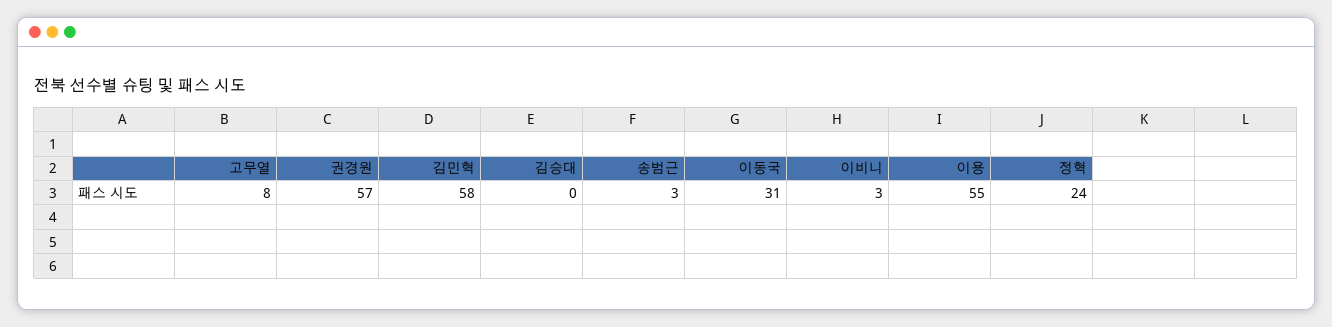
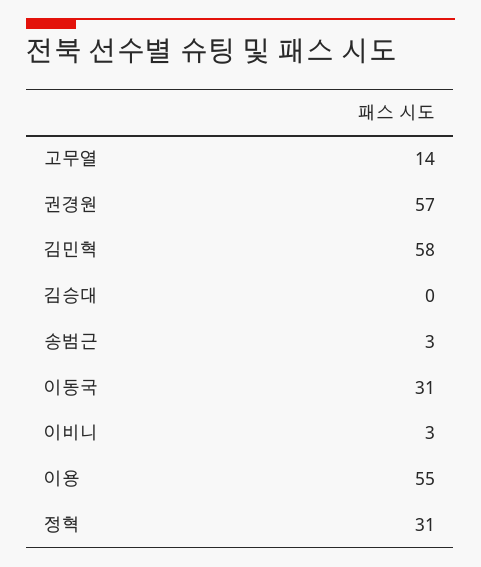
  {
-   "고무열": 8,
+   "고무열": 14,
    "권경원": 57,
    "김민혁": 58,
    "김승대": 0,
    "송범근": 3,
    "이동국": 31,
    "이비니": 3,
    "이용": 55,
-   "정혁": 24
+   "정혁": 31
  }

